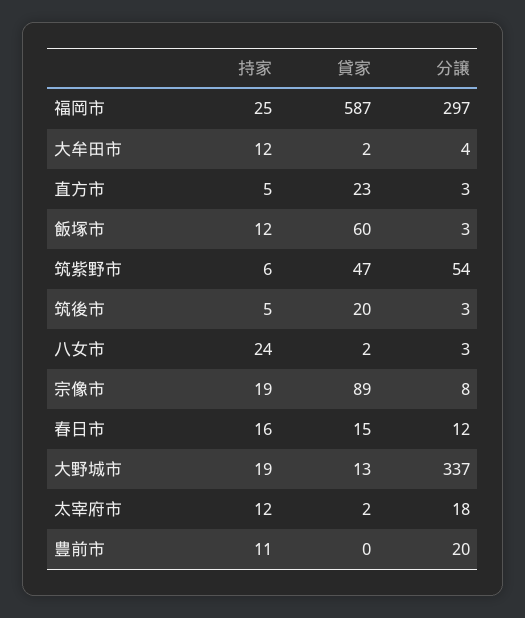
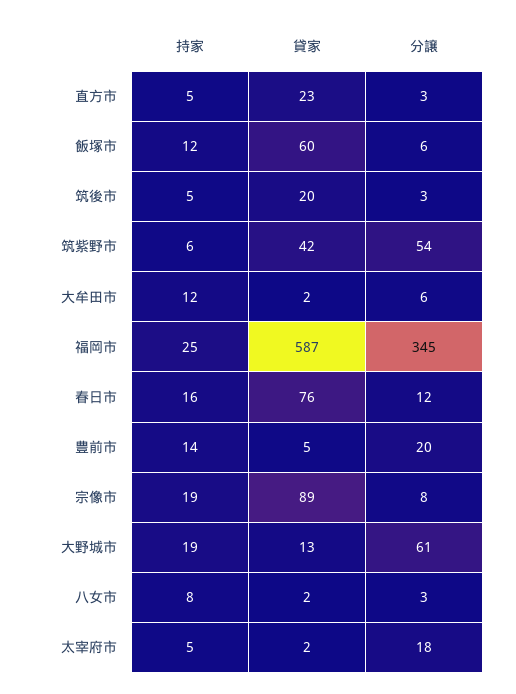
  {
    "持家": {
      "福岡市": 25,
      "大牟田市": 12,
      "直方市": 5,
      "飯塚市": 12,
      "筑紫野市": 6,
      "筑後市": 5,
-     "八女市": 24,
+     "八女市": 8,
      "宗像市": 19,
      "春日市": 16,
      "大野城市": 19,
-     "太宰府市": 12,
+     "太宰府市": 5,
-     "豊前市": 11
+     "豊前市": 14
    },
    "貸家": {
      "福岡市": 587,
      "大牟田市": 2,
      "直方市": 23,
      "飯塚市": 60,
-     "筑紫野市": 47,
+     "筑紫野市": 42,
      "筑後市": 20,
      "八女市": 2,
      "宗像市": 89,
-     "春日市": 15,
+     "春日市": 76,
      "大野城市": 13,
      "太宰府市": 2,
-     "豊前市": 0
+     "豊前市": 5
    },
    "分譲": {
-     "福岡市": 297,
+     "福岡市": 345,
-     "大牟田市": 4,
+     "大牟田市": 6,
      "直方市": 3,
-     "飯塚市": 3,
+     "飯塚市": 6,
      "筑紫野市": 54,
      "筑後市": 3,
      "八女市": 3,
      "宗像市": 8,
      "春日市": 12,
-     "大野城市": 337,
+     "大野城市": 61,
      "太宰府市": 18,
      "豊前市": 20
    }
  }

